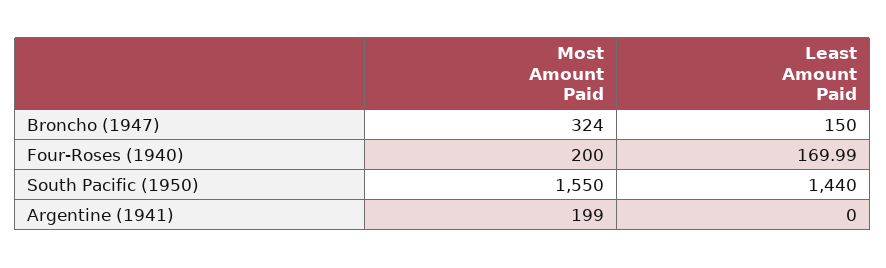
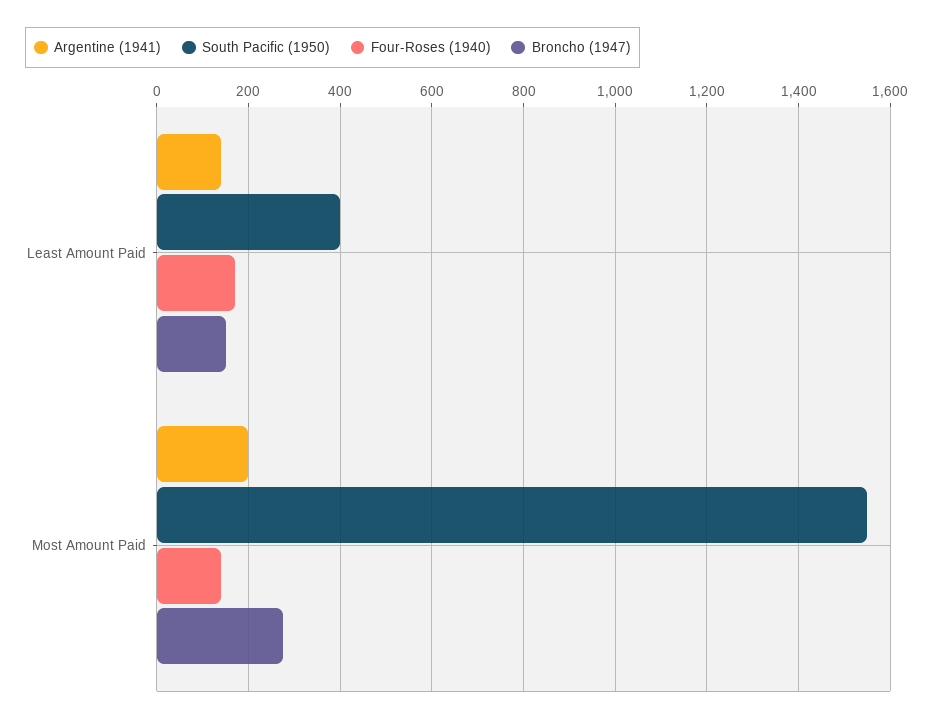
  {
    "Broncho (1947)": {
-     "Most Amount Paid": 324,
+     "Most Amount Paid": 280,
      "Least Amount Paid": 150
    },
    "Four-Roses (1940)": {
-     "Most Amount Paid": 200,
+     "Most Amount Paid": 140,
      "Least Amount Paid": 169.99
    },
    "South Pacific (1950)": {
      "Most Amount Paid": 1550,
-     "Least Amount Paid": 1440
+     "Least Amount Paid": 400
    },
    "Argentine (1941)": {
      "Most Amount Paid": 199,
-     "Least Amount Paid": 0
+     "Least Amount Paid": 140
    }
  }

